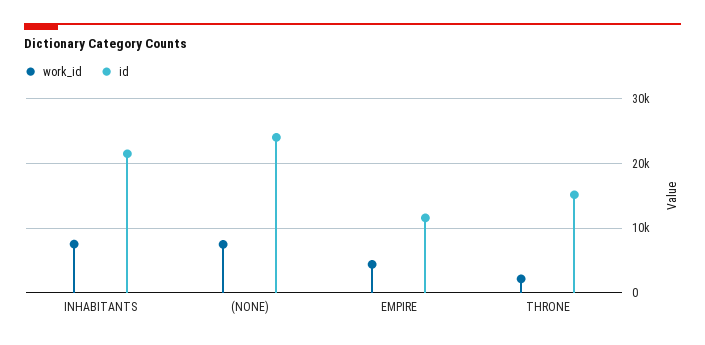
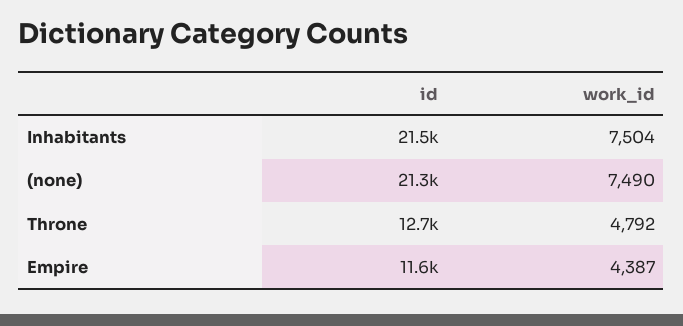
  {
    "work_id": {
      "INHABITANTS": 7504,
      "(NONE)": 7490,
      "EMPIRE": 4387,
-     "THRONE": 2000
+     "THRONE": 4792
    },
    "id": {
      "INHABITANTS": 21500,
-     "(NONE)": 24000,
+     "(NONE)": 21300,
      "EMPIRE": 11600,
-     "THRONE": 15000
+     "THRONE": 12700
    }
  }

